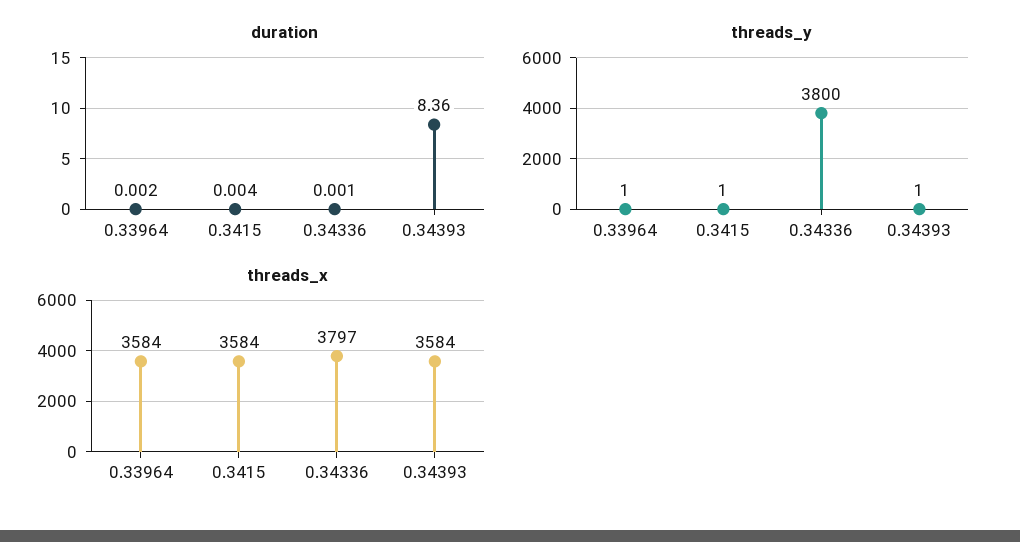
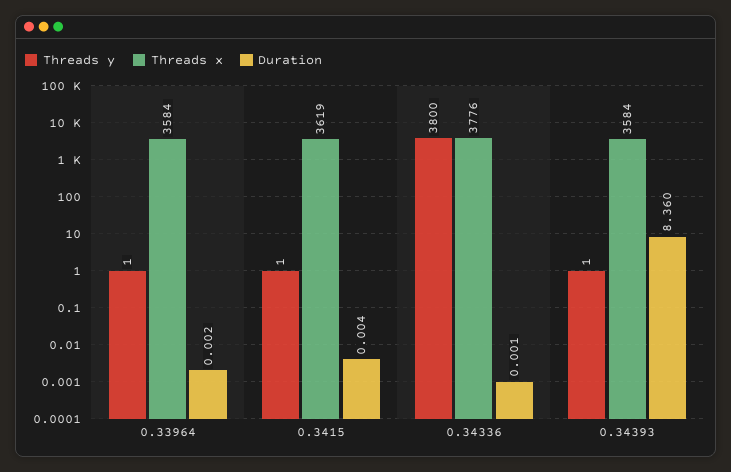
  {
    "duration": {
      "0.33964": 0.002,
      "0.3415": 0.004,
      "0.34336": 0.001,
      "0.34393": 8.36
    },
    "threads_y": {
      "0.33964": 1,
      "0.3415": 1,
      "0.34336": 3800,
      "0.34393": 1
    },
    "threads_x": {
      "0.33964": 3584,
-     "0.3415": 3584,
+     "0.3415": 3619,
-     "0.34336": 3797,
+     "0.34336": 3776,
      "0.34393": 3584
    }
  }

